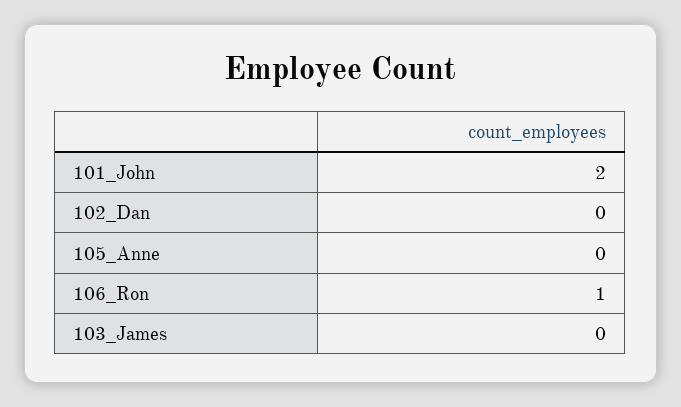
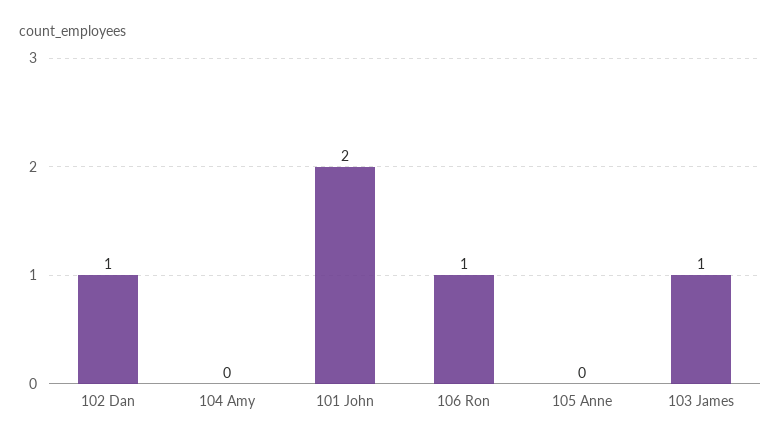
  {
    "101_John": 2,
-   "102_Dan": 0,
+   "102_Dan": 1,
    "105_Anne": 0,
    "106_Ron": 1,
-   "103_James": 0
+   "103_James": 1,
+   "104 Amy": 0
  }

